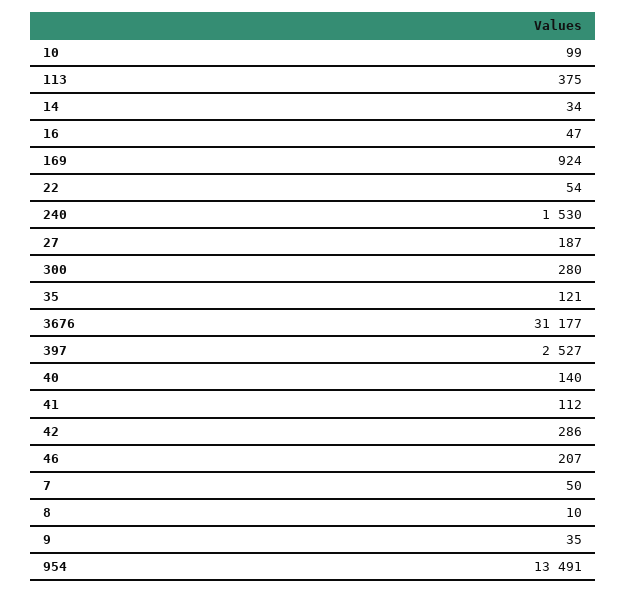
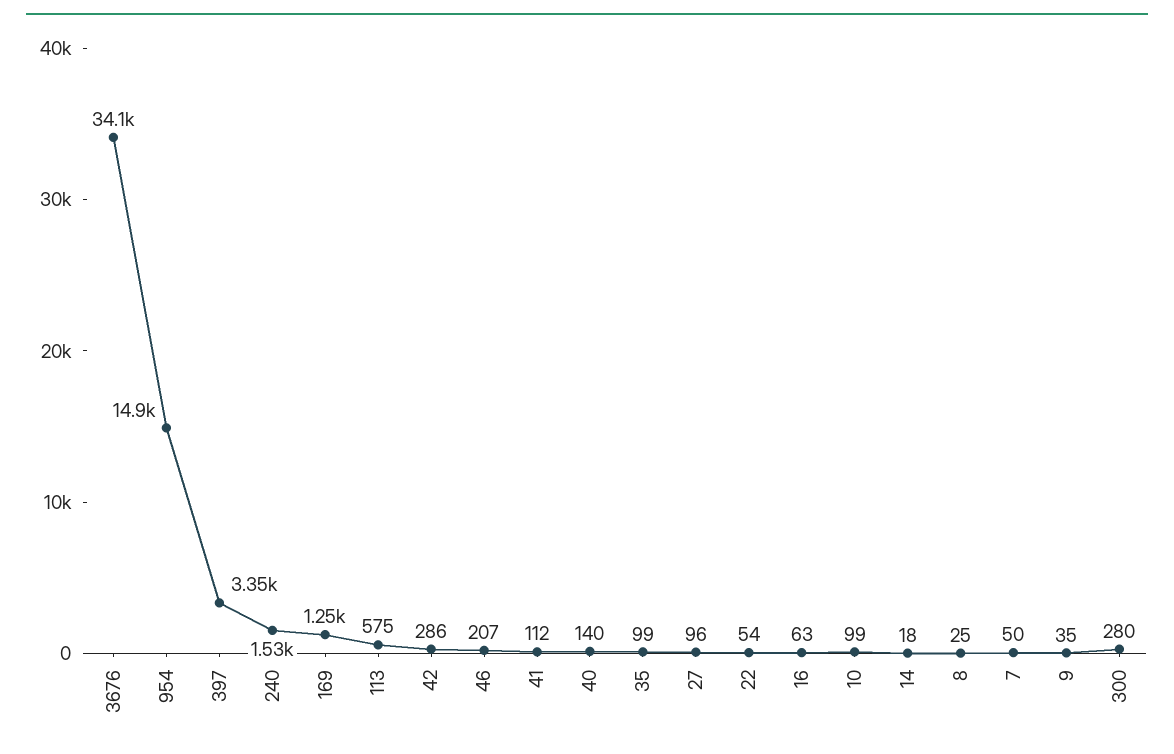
  {
    "10": 99,
-   "113": 375,
+   "113": 575,
-   "14": 34,
+   "14": 18,
-   "16": 47,
+   "16": 63,
-   "169": 924,
+   "169": 1250,
    "22": 54,
    "240": 1530,
-   "27": 187,
+   "27": 96,
    "300": 280,
-   "35": 121,
+   "35": 99,
-   "3676": 31177,
+   "3676": 34100,
-   "397": 2527,
+   "397": 3350,
    "40": 140,
    "41": 112,
    "42": 286,
    "46": 207,
    "7": 50,
-   "8": 10,
+   "8": 25,
    "9": 35,
-   "954": 13491
+   "954": 14900
  }

